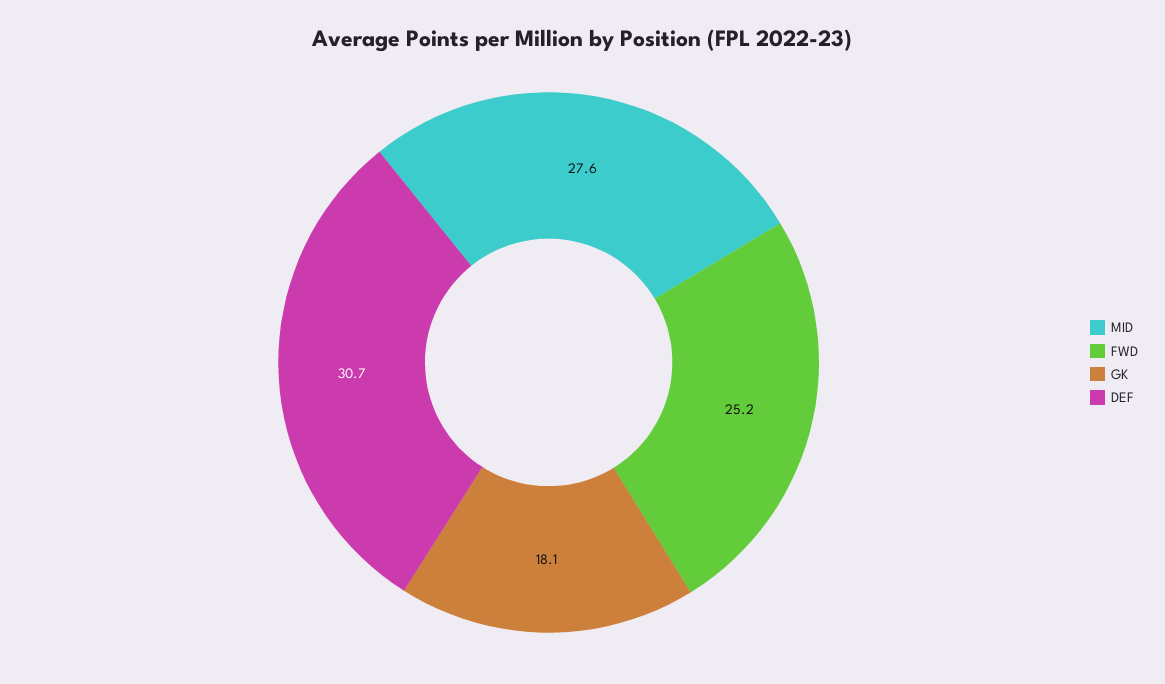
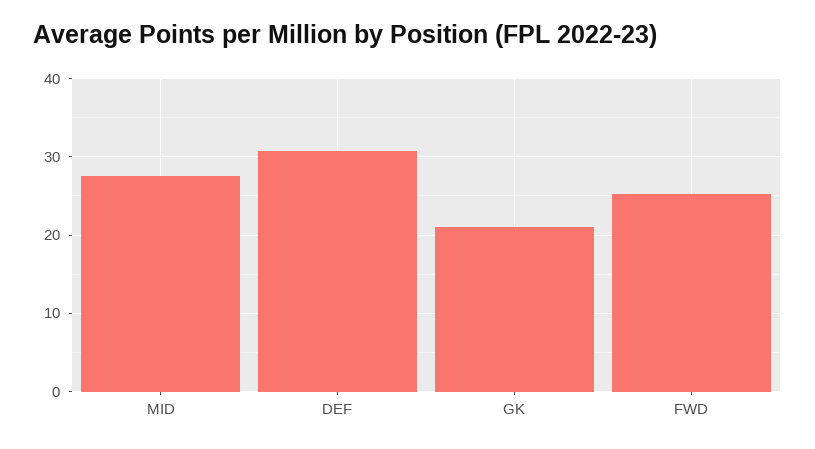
  {
    "MID": 27.6,
    "FWD": 25.2,
-   "GK": 18.1,
+   "GK": 21,
    "DEF": 30.7
  }

